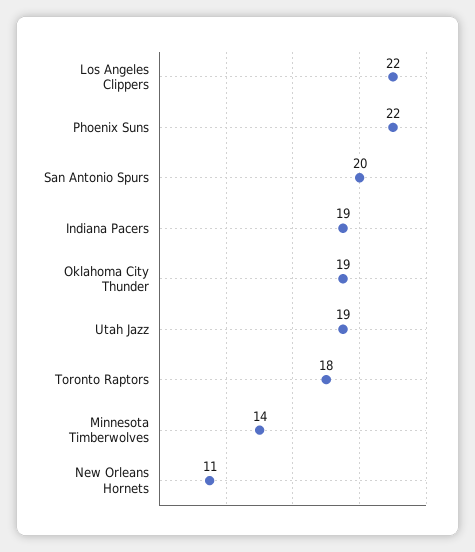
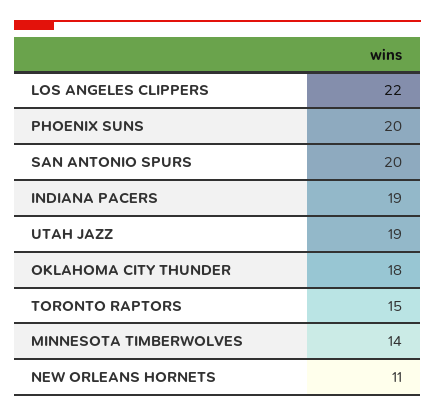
  {
    "Los Angeles Clippers": 22,
-   "Phoenix Suns": 22,
+   "Phoenix Suns": 20,
    "San Antonio Spurs": 20,
    "Indiana Pacers": 19,
-   "Oklahoma City Thunder": 19,
+   "Oklahoma City Thunder": 18,
    "Utah Jazz": 19,
-   "Toronto Raptors": 18,
+   "Toronto Raptors": 15,
    "Minnesota Timberwolves": 14,
    "New Orleans Hornets": 11
  }

